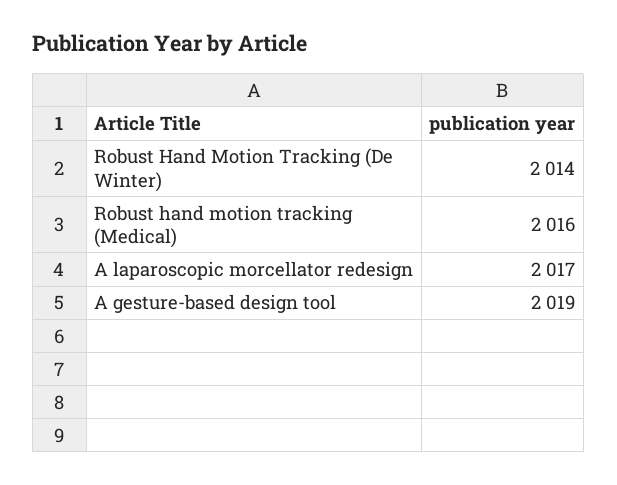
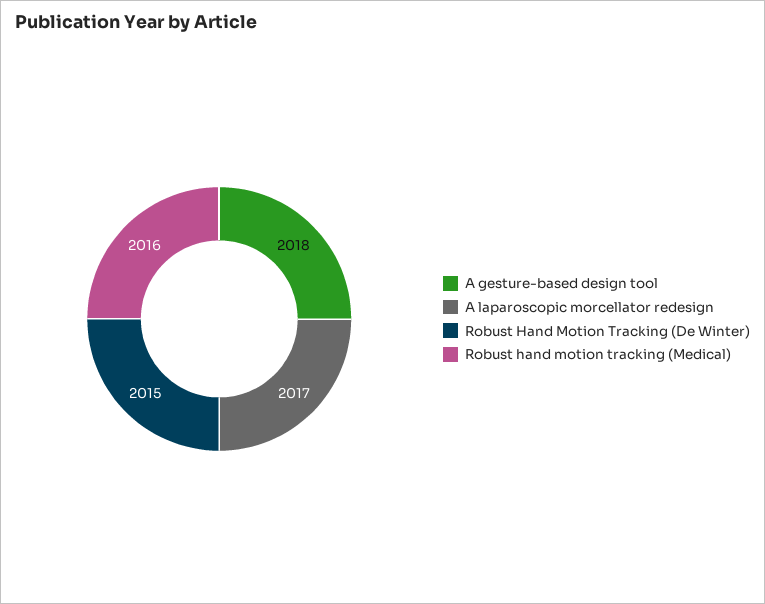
  {
-   "Robust Hand Motion Tracking (De Winter)": 2014,
+   "Robust Hand Motion Tracking (De Winter)": 2015,
    "Robust hand motion tracking (Medical)": 2016,
    "A laparoscopic morcellator redesign": 2017,
-   "A gesture-based design tool": 2019
+   "A gesture-based design tool": 2018
  }

